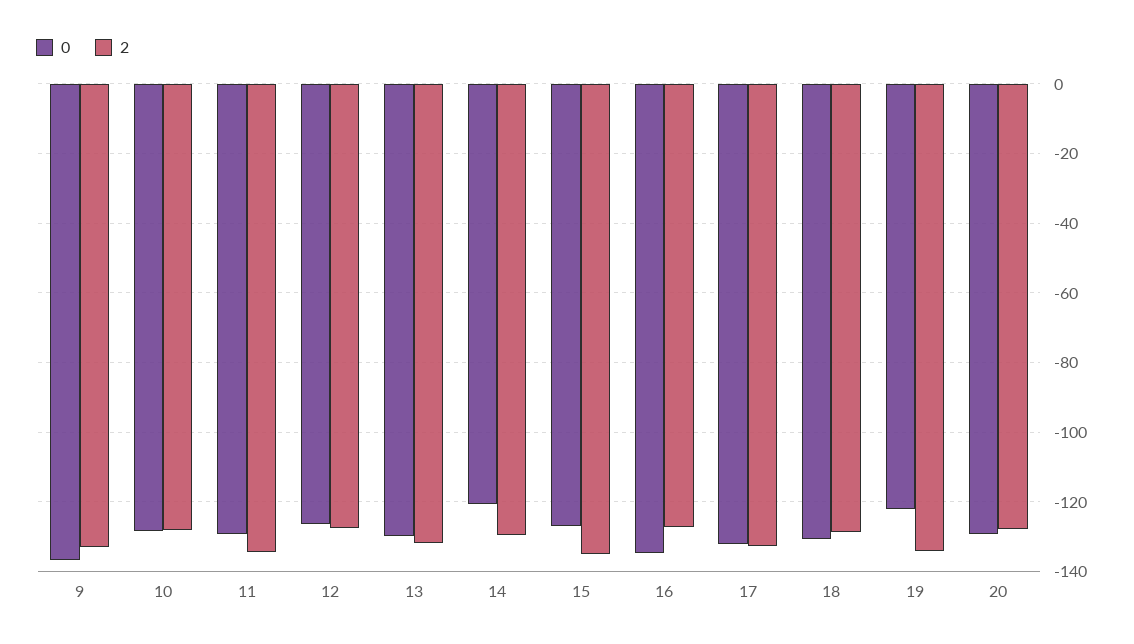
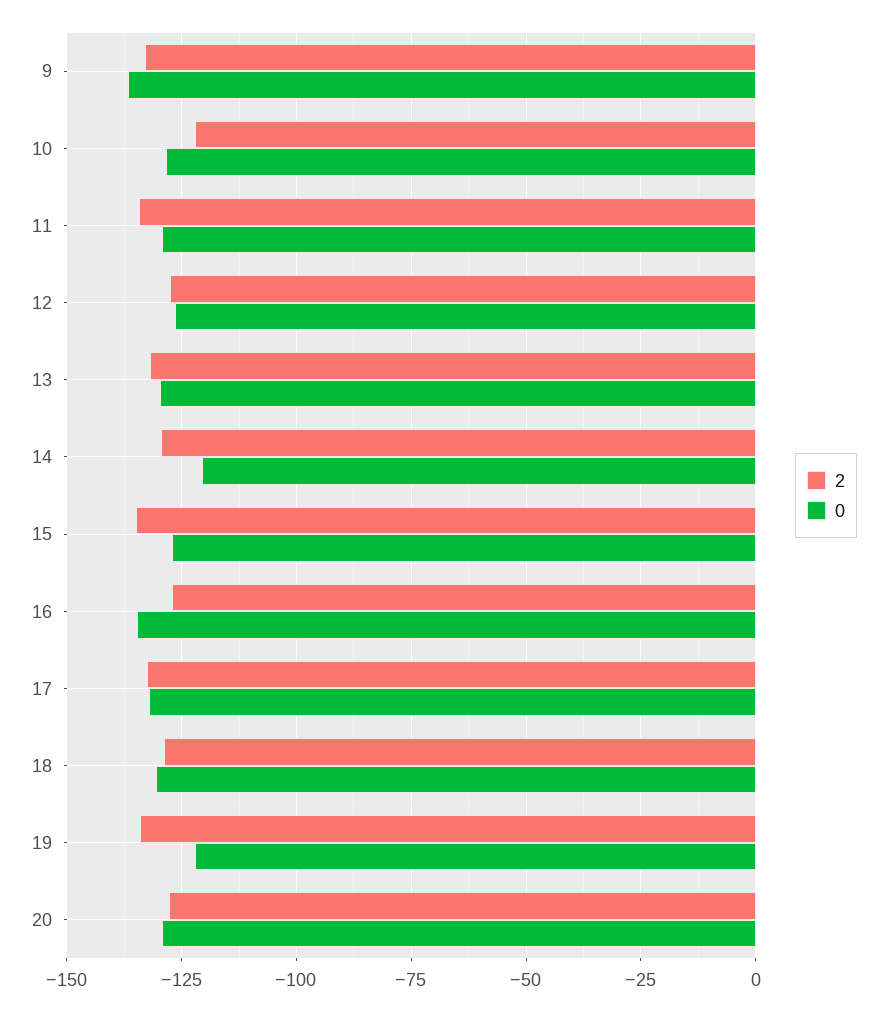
  {
    "0": {
      "9": -136,
      "10": -128,
      "11": -130,
      "12": -126,
      "13": -130,
      "14": -120,
      "15": -128,
      "16": -134,
      "17": -132,
      "18": -130,
      "19": -122,
      "20": -130
    },
    "2": {
      "9": -132,
-     "10": -128,
+     "10": -122.5,
      "11": -134,
      "12": -128,
      "13": -132,
      "14": -130,
      "15": -136,
      "16": -128,
      "17": -132,
      "18": -128,
      "19": -134,
      "20": -128
    }
  }

